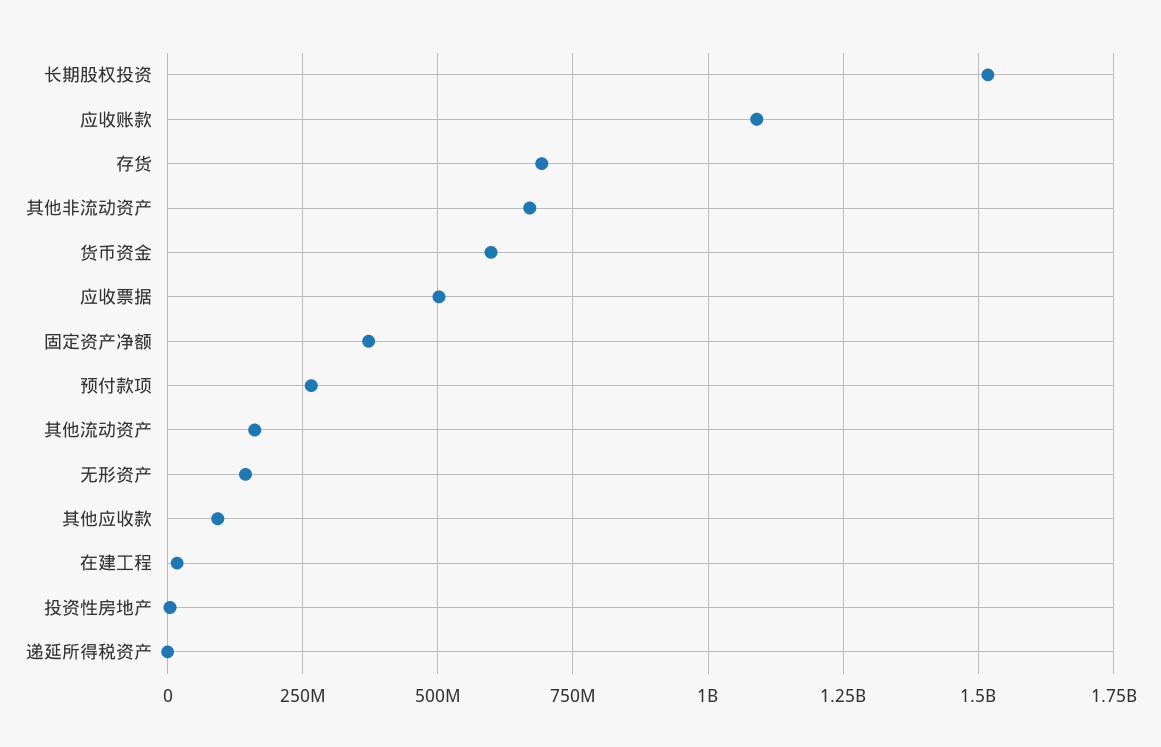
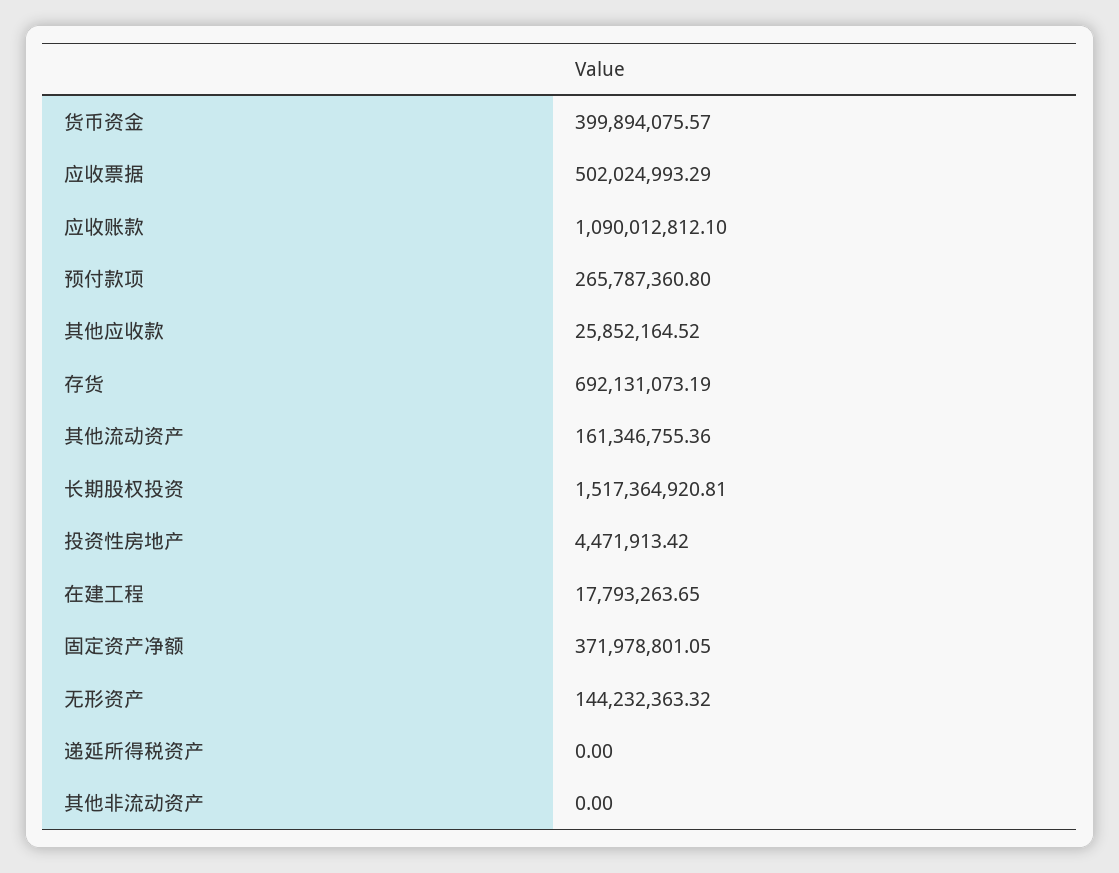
  {
    "长期股权投资": 1517364920.81,
    "应收账款": 1090012812.1,
    "存货": 692131073.19,
-   "其他非流动资产": 675000000,
+   "其他非流动资产": 0,
-   "货币资金": 600000000,
+   "货币资金": 399894075.57,
    "应收票据": 502024993.29,
    "固定资产净额": 371978801.05,
    "预付款项": 265787360.8,
    "其他流动资产": 161346755.36,
    "无形资产": 144232363.32,
-   "其他应收款": 100000000,
+   "其他应收款": 25852164.52,
    "在建工程": 17793263.65,
    "投资性房地产": 4471913.42,
    "递延所得税资产": 0
  }

